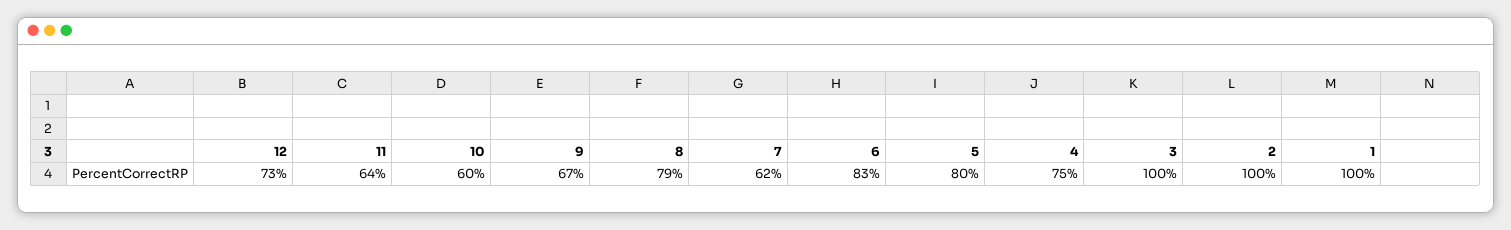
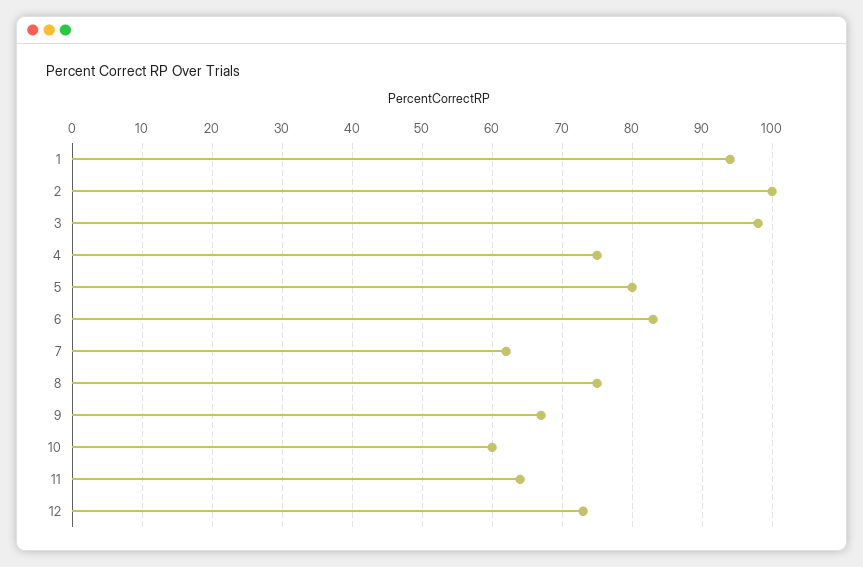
  {
    "12": 73,
    "11": 64,
    "10": 60,
    "9": 67,
-   "8": 79,
+   "8": 75,
    "7": 62,
    "6": 83,
    "5": 80,
    "4": 75,
-   "3": 100,
+   "3": 98,
    "2": 100,
-   "1": 100
+   "1": 94
  }

